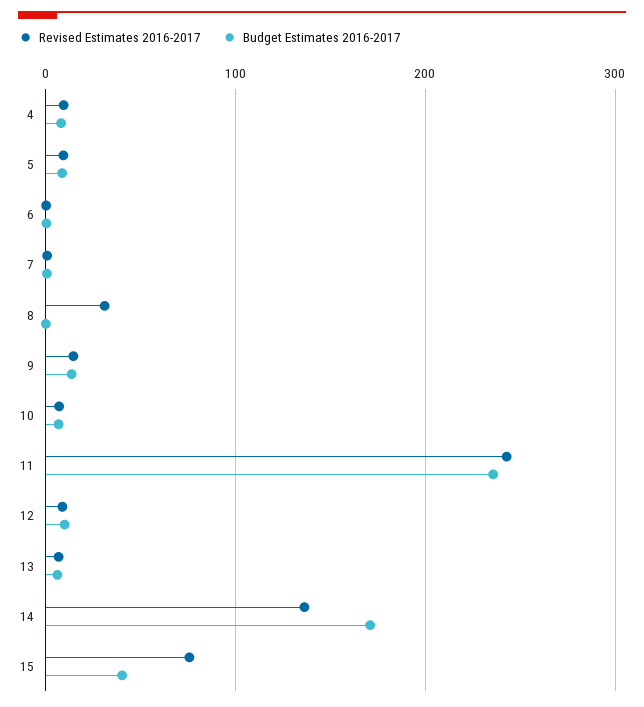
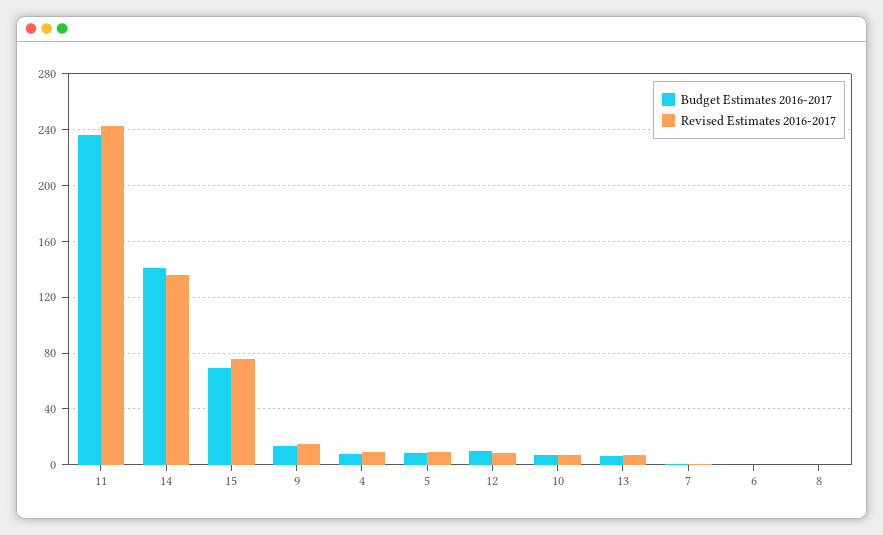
  {
    "Revised Estimates 2016-2017": {
      "4": 10,
      "5": 10,
      "6": 0,
      "7": 0,
-     "8": 30,
+     "8": 0,
      "9": 15,
      "10": 5,
      "11": 245,
      "12": 10,
      "13": 5,
      "14": 135,
      "15": 75
    },
    "Budget Estimates 2016-2017": {
      "4": 10,
      "5": 10,
      "6": 0,
      "7": 0,
      "8": 0,
      "9": 15,
      "10": 5,
      "11": 235,
      "12": 10,
      "13": 5,
-     "14": 170,
+     "14": 140,
-     "15": 40
+     "15": 70
    }
  }

